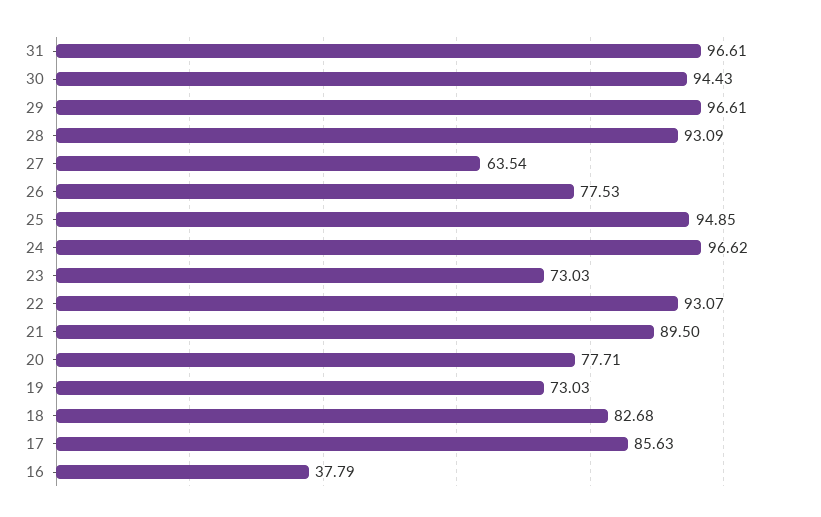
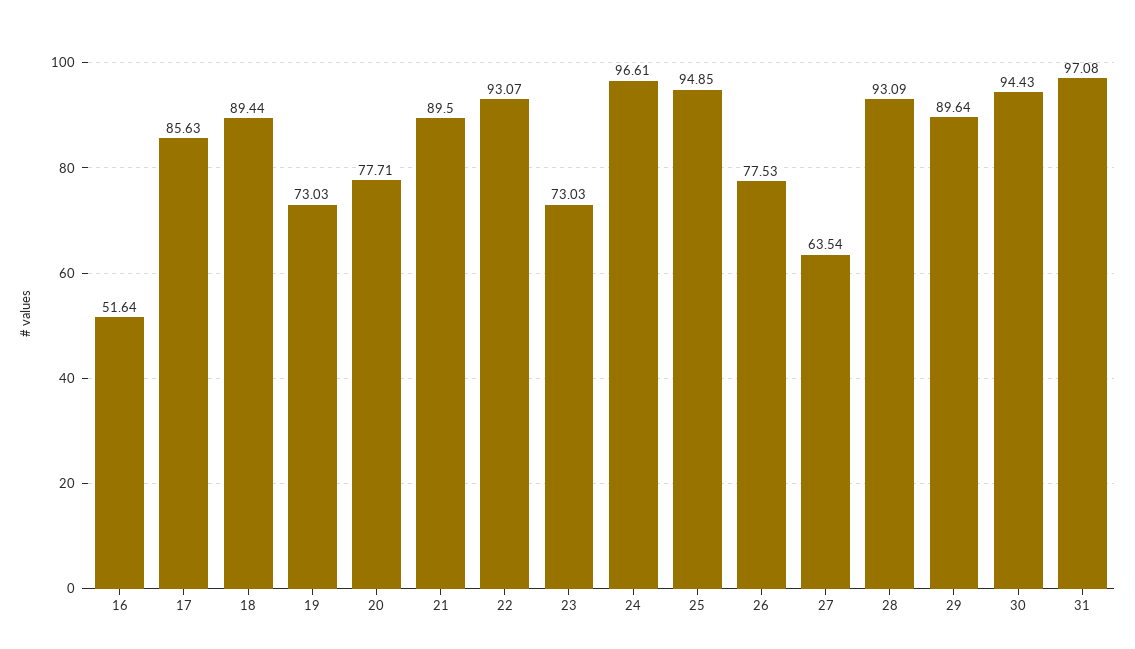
  {
-   "31": 96.61,
+   "31": 97.08,
    "30": 94.43,
-   "29": 96.61,
+   "29": 89.64,
    "28": 93.09,
    "27": 63.54,
    "26": 77.53,
    "25": 94.85,
-   "24": 96.62,
+   "24": 96.61,
    "23": 73.03,
    "22": 93.07,
    "21": 89.5,
    "20": 77.71,
    "19": 73.03,
-   "18": 82.68,
+   "18": 89.44,
    "17": 85.63,
-   "16": 37.79
+   "16": 51.64
  }

